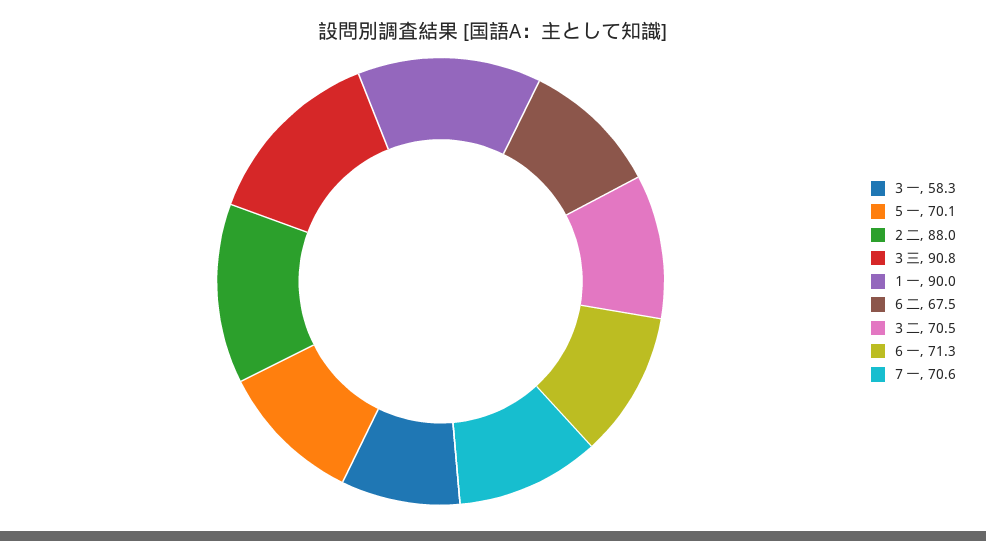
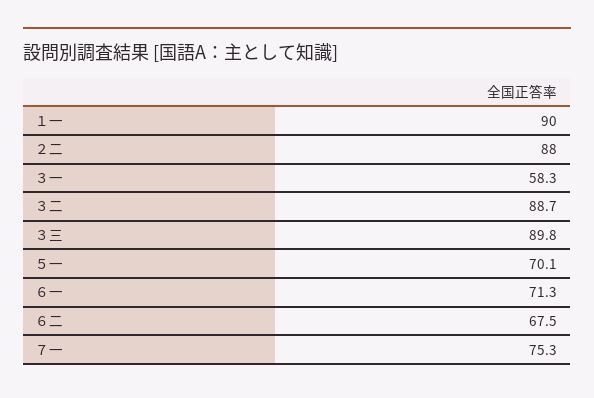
  {
    "３一": 58.3,
    "５一": 70.1,
    "２二": 88,
-   "３三": 90.8,
+   "３三": 89.8,
    "１一": 90,
    "６二": 67.5,
-   "３二": 70.5,
+   "３二": 88.7,
    "６一": 71.3,
-   "７一": 70.6
+   "７一": 75.3
  }

